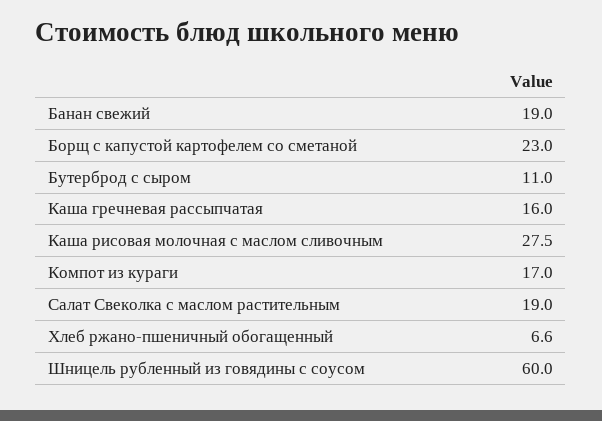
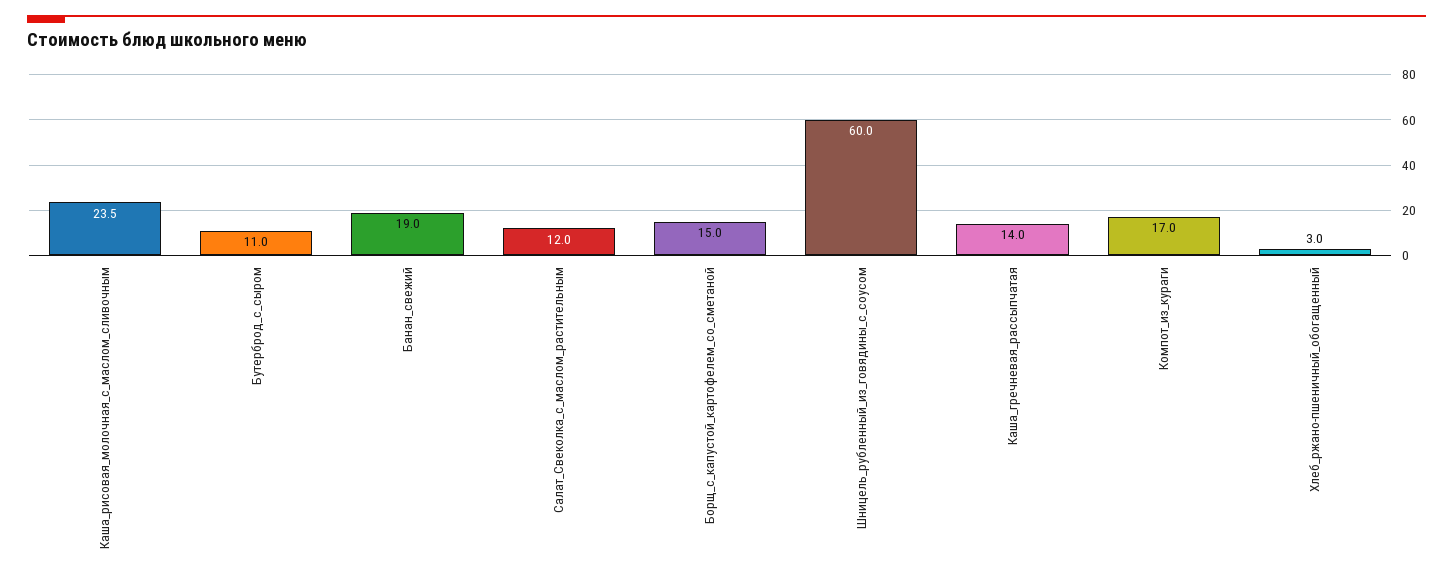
  {
    "Банан свежий": 19,
-   "Борщ с капустой картофелем со сметаной": 23,
+   "Борщ с капустой картофелем со сметаной": 15,
    "Бутерброд с сыром": 11,
-   "Каша гречневая рассыпчатая": 16,
+   "Каша гречневая рассыпчатая": 14,
-   "Каша рисовая молочная с маслом сливочным": 27.5,
+   "Каша рисовая молочная с маслом сливочным": 23.5,
    "Компот из кураги": 17,
-   "Салат Свеколка с маслом растительным": 19,
+   "Салат Свеколка с маслом растительным": 12,
-   "Хлеб ржано-пшеничный обогащенный": 6.6,
+   "Хлеб ржано-пшеничный обогащенный": 3,
    "Шницель рубленный из говядины с соусом": 60
  }

